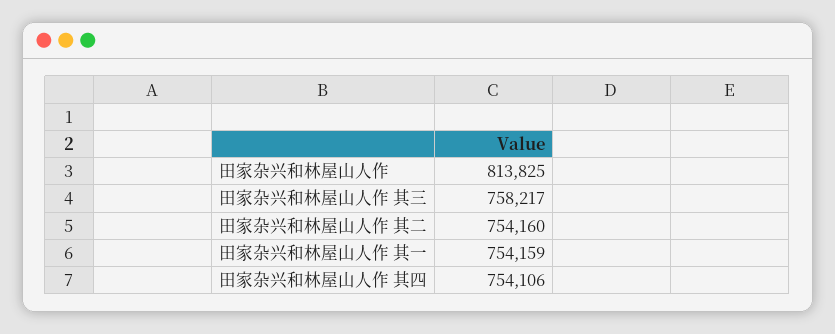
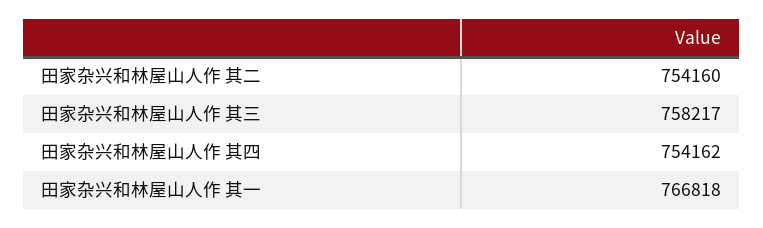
  {
-   "田家杂兴和林屋山人作": 813825,
    "田家杂兴和林屋山人作 其三": 758217,
    "田家杂兴和林屋山人作 其二": 754160,
-   "田家杂兴和林屋山人作 其一": 754159,
+   "田家杂兴和林屋山人作 其一": 766818,
-   "田家杂兴和林屋山人作 其四": 754106
+   "田家杂兴和林屋山人作 其四": 754162
  }

